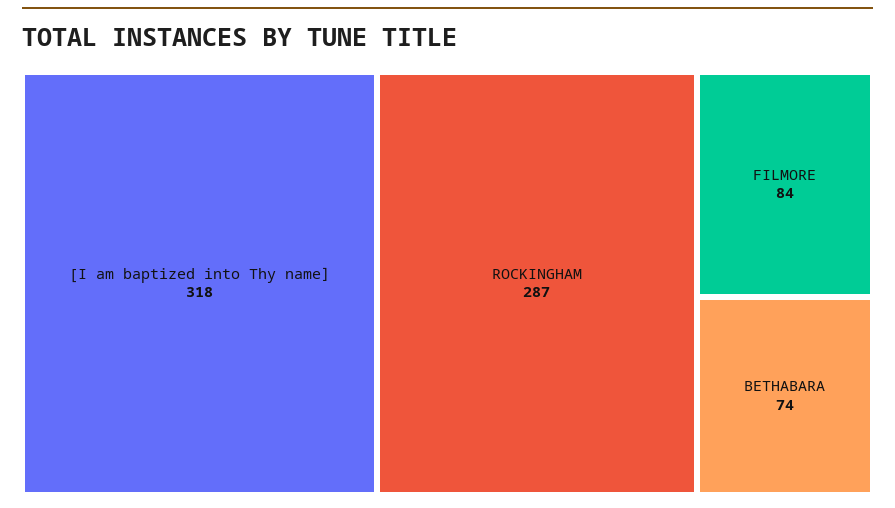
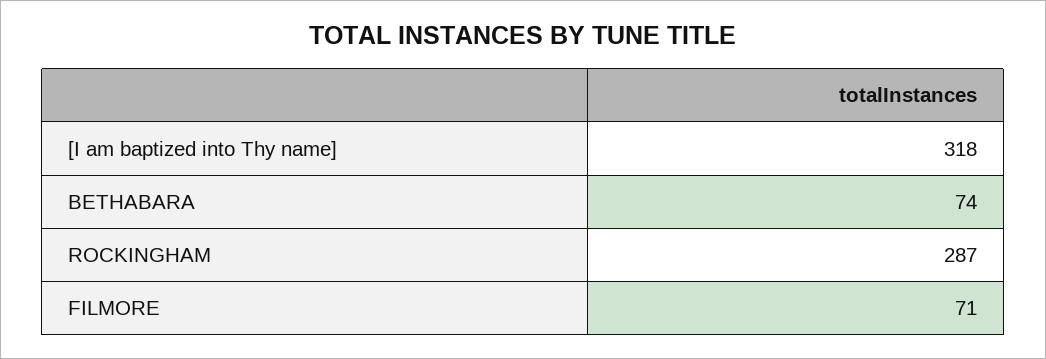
  {
    "[I am baptized into Thy name]": 318,
    "ROCKINGHAM": 287,
-   "FILMORE": 84,
+   "FILMORE": 71,
    "BETHABARA": 74
  }

